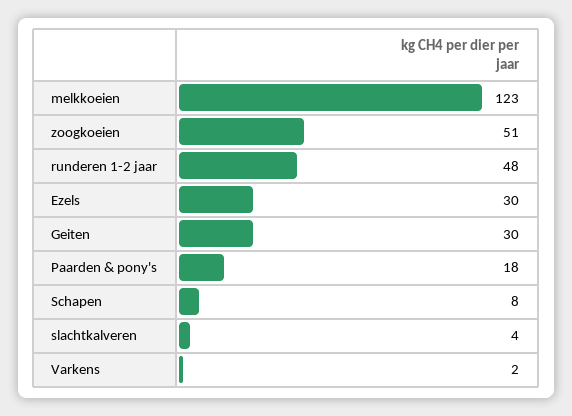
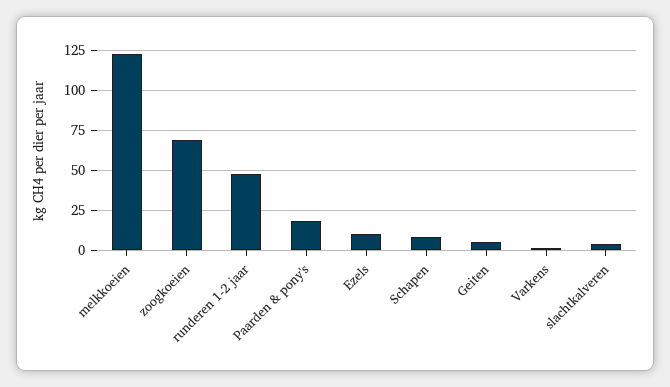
  {
    "melkkoeien": 123,
-   "zoogkoeien": 51,
+   "zoogkoeien": 70,
    "runderen 1-2 jaar": 48,
-   "Ezels": 30,
+   "Ezels": 10,
-   "Geiten": 30,
+   "Geiten": 5,
    "Paarden & pony's": 18,
    "Schapen": 8,
    "slachtkalveren": 4,
    "Varkens": 2
  }

